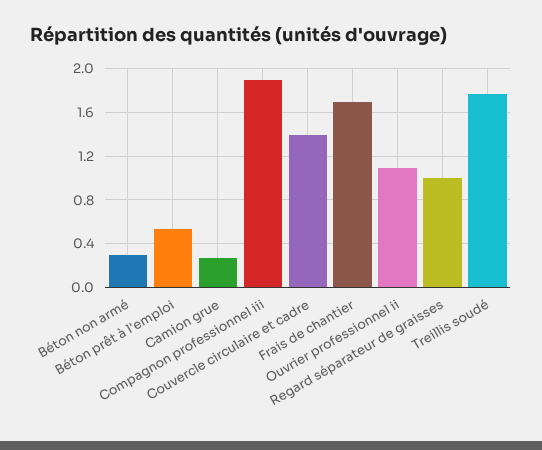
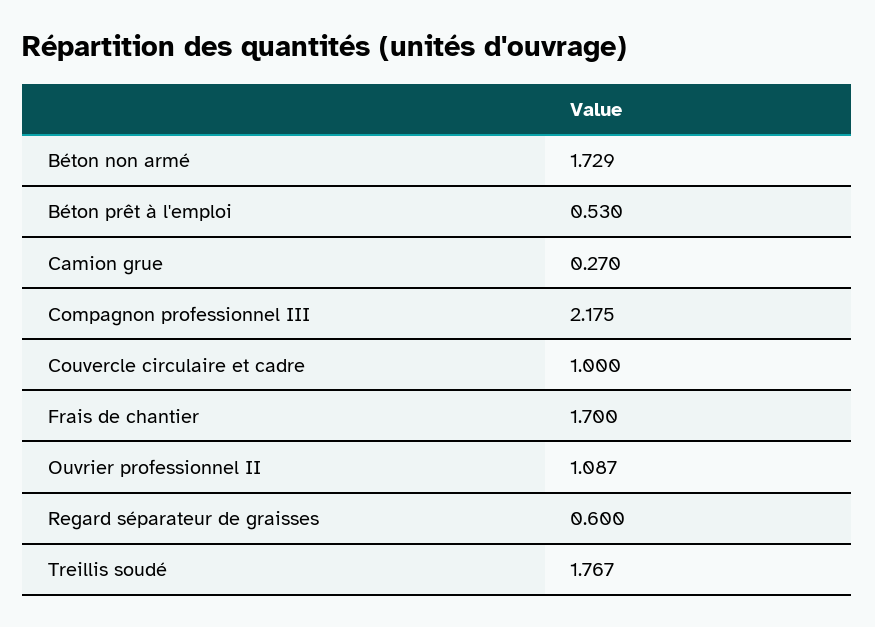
  {
-   "Béton non armé": 0.3,
+   "Béton non armé": 1.729,
    "Béton prêt à l'emploi": 0.53,
    "Camion grue": 0.27,
-   "Compagnon professionnel iii": 1.9,
+   "Compagnon professionnel iii": 2.175,
-   "Couvercle circulaire et cadre": 1.4,
+   "Couvercle circulaire et cadre": 1,
    "Frais de chantier": 1.7,
    "Ouvrier professionnel ii": 1.087,
-   "Regard séparateur de graisses": 1,
+   "Regard séparateur de graisses": 0.6,
    "Treillis soudé": 1.767
  }

